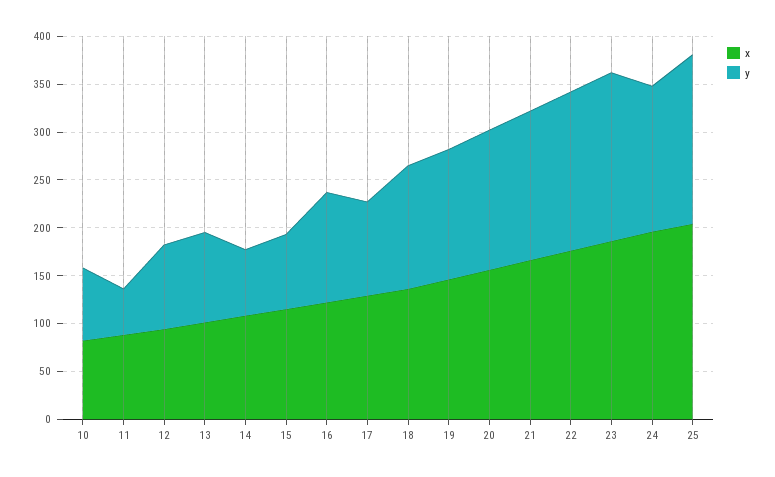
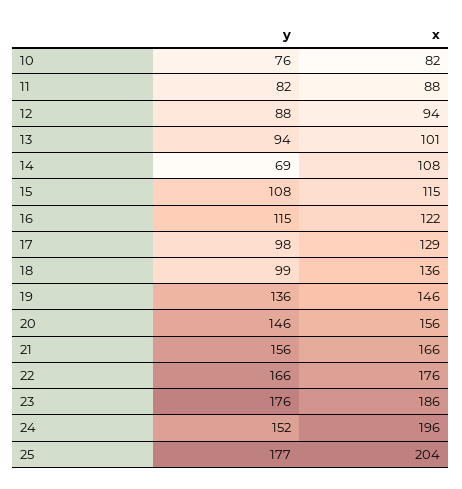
  {
    "x": {
      "10": 82,
      "11": 88,
      "12": 94,
      "13": 101,
      "14": 108,
      "15": 115,
      "16": 122,
      "17": 129,
      "18": 136,
      "19": 146,
      "20": 156,
      "21": 166,
      "22": 176,
      "23": 186,
      "24": 196,
      "25": 204
    },
    "y": {
      "10": 76,
-     "11": 50,
+     "11": 82,
      "12": 88,
      "13": 94,
      "14": 69,
-     "15": 80,
+     "15": 108,
      "16": 115,
      "17": 98,
-     "18": 130,
+     "18": 99,
      "19": 136,
      "20": 146,
      "21": 156,
      "22": 166,
      "23": 176,
      "24": 152,
      "25": 177
    }
  }

